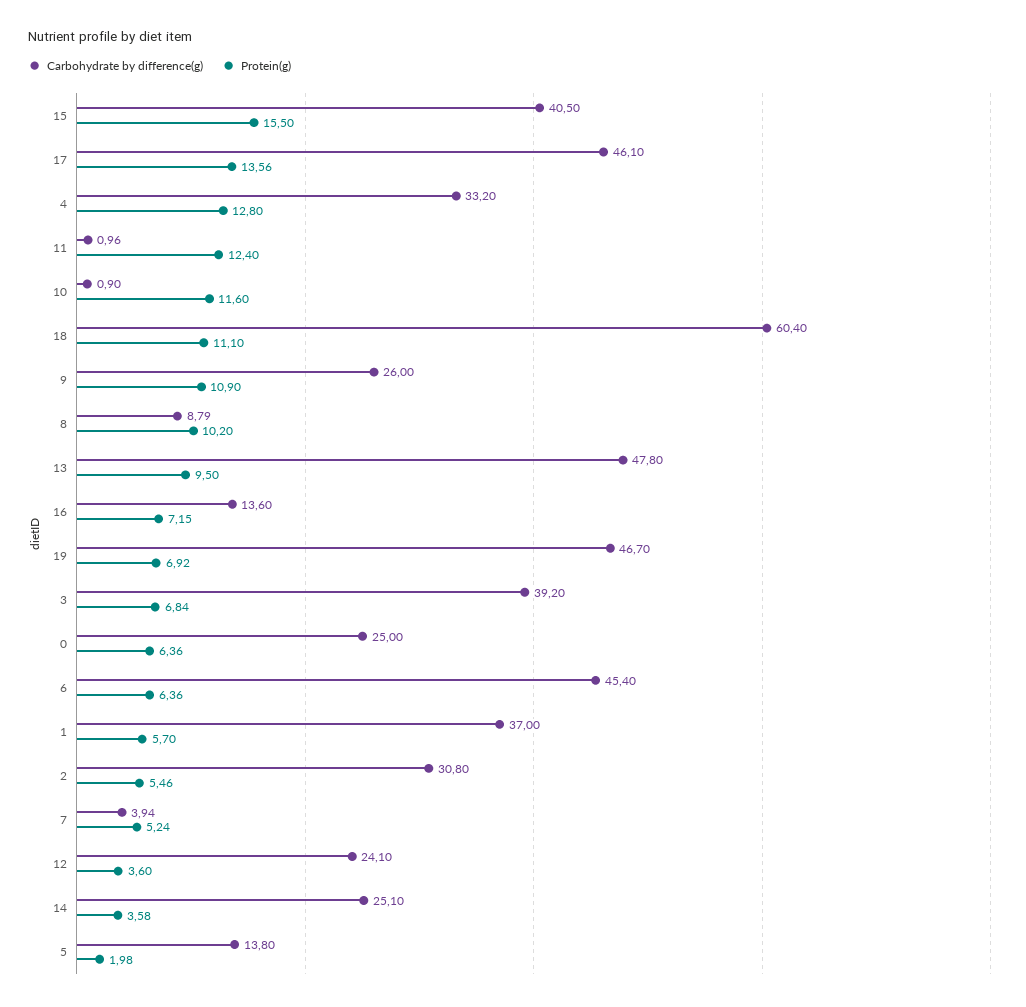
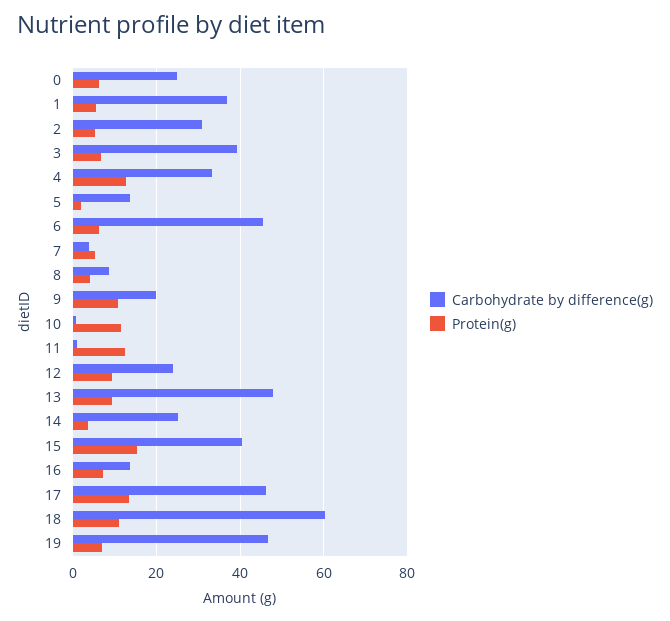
  {
    "Carbohydrate by difference(g)": {
      "15": 40.5,
      "17": 46.1,
      "4": 33.2,
      "11": 0.96,
      "10": 0.9,
      "18": 60.4,
-     "9": 26,
+     "9": 20,
      "8": 8.79,
      "13": 47.8,
      "16": 13.6,
      "19": 46.7,
      "3": 39.2,
      "0": 25,
      "6": 45.4,
      "1": 37,
      "2": 30.8,
      "7": 3.94,
      "12": 24.1,
      "14": 25.1,
      "5": 13.8
    },
    "Protein(g)": {
      "15": 15.5,
      "17": 13.56,
      "4": 12.8,
      "11": 12.4,
      "10": 11.6,
      "18": 11.1,
      "9": 10.9,
-     "8": 10.2,
+     "8": 4,
      "13": 9.5,
      "16": 7.15,
      "19": 6.92,
      "3": 6.84,
      "0": 6.36,
      "6": 6.36,
      "1": 5.7,
      "2": 5.46,
      "7": 5.24,
-     "12": 3.6,
+     "12": 10,
      "14": 3.58,
      "5": 1.98
    }
  }

